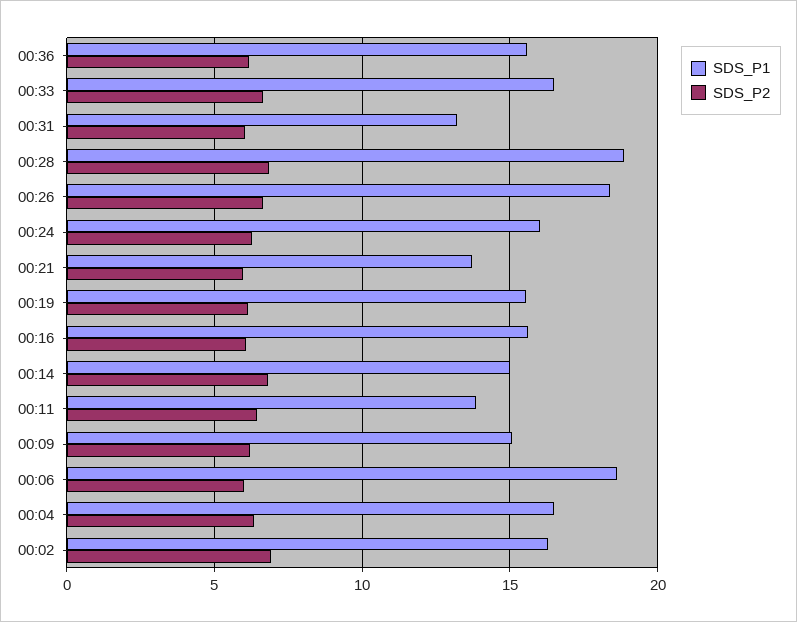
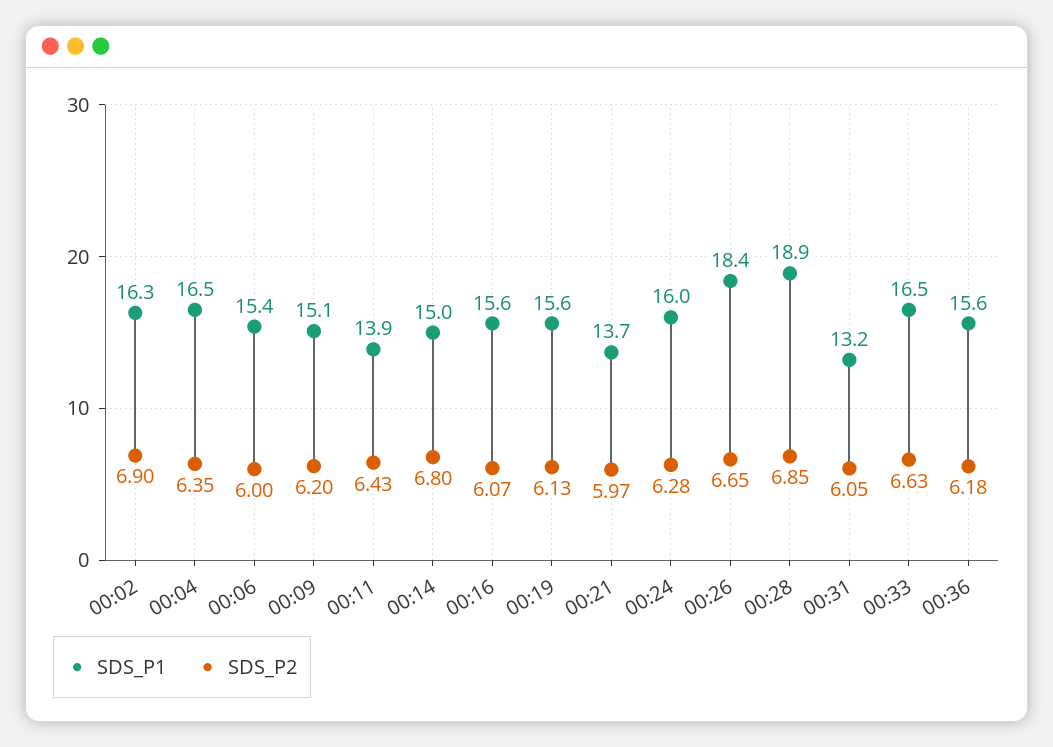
  {
    "SDS_P1": {
      "00:36": 15.6,
      "00:33": 16.5,
      "00:31": 13.2,
      "00:28": 18.9,
      "00:26": 18.4,
      "00:24": 16,
      "00:21": 13.7,
      "00:19": 15.6,
      "00:16": 15.6,
      "00:14": 15,
      "00:11": 13.9,
      "00:09": 15.1,
-     "00:06": 18.5,
+     "00:06": 15.4,
      "00:04": 16.5,
      "00:02": 16.3
    },
    "SDS_P2": {
      "00:36": 6.18,
      "00:33": 6.63,
      "00:31": 6.05,
      "00:28": 6.85,
      "00:26": 6.65,
      "00:24": 6.28,
      "00:21": 5.97,
      "00:19": 6.13,
      "00:16": 6.07,
      "00:14": 6.8,
      "00:11": 6.43,
      "00:09": 6.2,
      "00:06": 6,
      "00:04": 6.35,
      "00:02": 6.9
    }
  }

